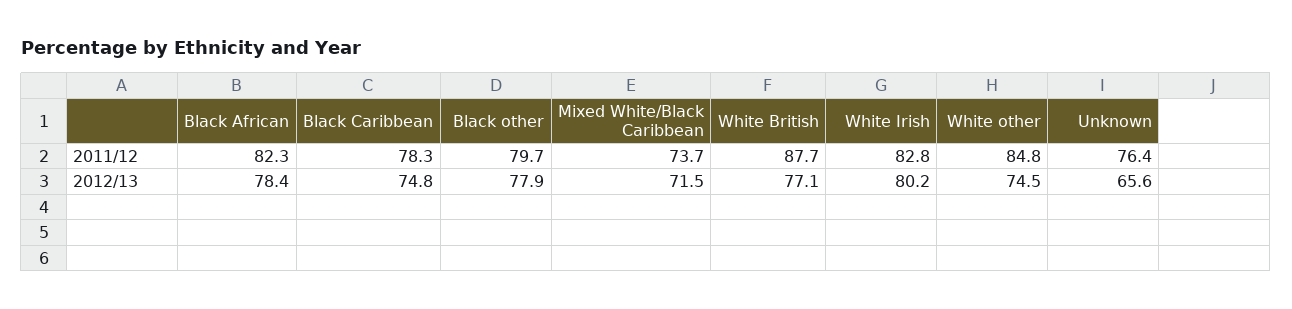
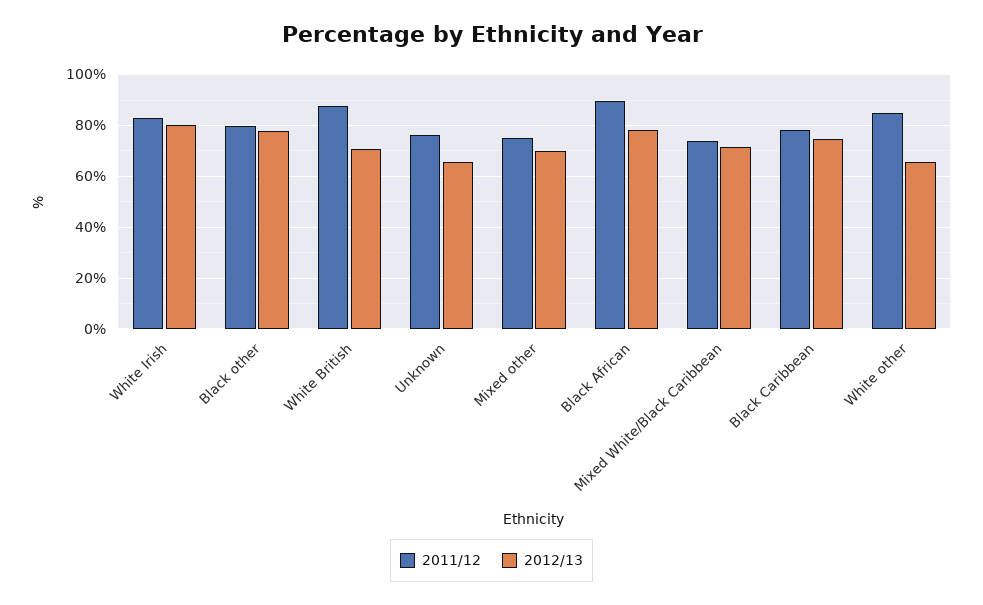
  {
    "2011/12": {
-     "Black African": 82.3,
+     "Black African": 90,
      "Black Caribbean": 78.3,
      "Black other": 79.7,
      "Mixed White/Black Caribbean": 73.7,
      "White British": 87.7,
      "White Irish": 82.8,
      "White other": 84.8,
-     "Unknown": 76.4
+     "Unknown": 76.4,
+     "Mixed other": 75
    },
    "2012/13": {
      "Black African": 78.4,
      "Black Caribbean": 74.8,
      "Black other": 77.9,
      "Mixed White/Black Caribbean": 71.5,
-     "White British": 77.1,
+     "White British": 70,
      "White Irish": 80.2,
-     "White other": 74.5,
+     "White other": 65,
-     "Unknown": 65.6
+     "Unknown": 65.6,
+     "Mixed other": 70
    }
  }

